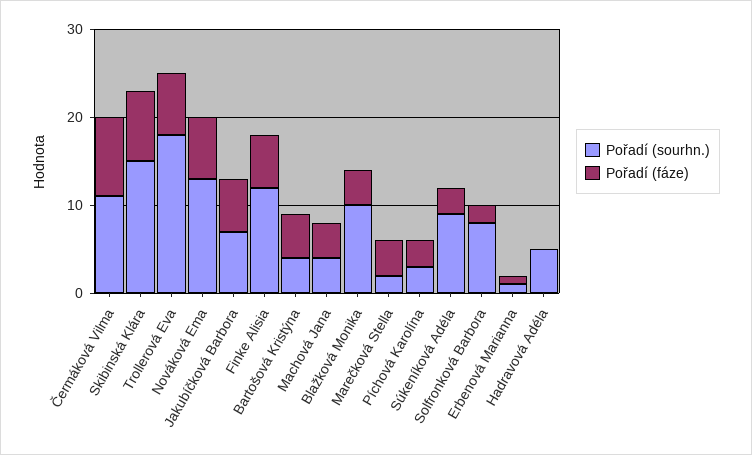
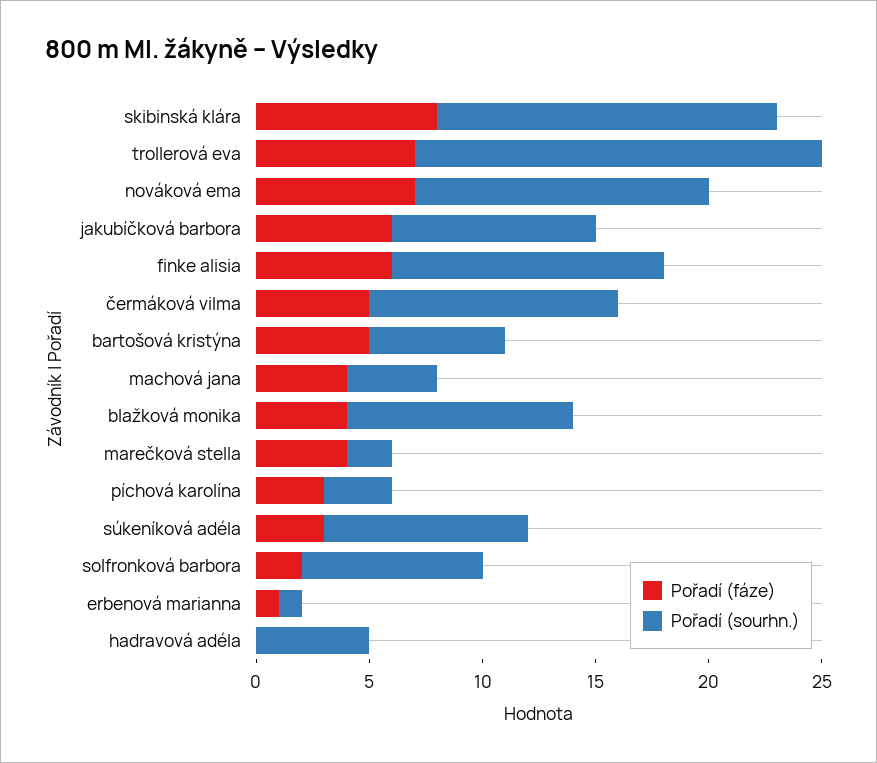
  {
    "Pořadí (sourhn.)": {
      "Čermáková Vilma": 11,
      "Skibinská Klára": 15,
      "Trollerová Eva": 18,
      "Nováková Ema": 13,
-     "Jakubíčková Barbora": 7,
+     "Jakubíčková Barbora": 9,
      "Finke Alisia": 12,
-     "Bartošová Kristýna": 4,
+     "Bartošová Kristýna": 6,
      "Machová Jana": 4,
      "Blažková Monika": 10,
      "Marečková Stella": 2,
      "Píchová Karolína": 3,
      "Súkeníková Adéla": 9,
      "Solfronková Barbora": 8,
      "Erbenová Marianna": 1,
      "Hadravová Adéla": 5
    },
    "Pořadí (fáze)": {
-     "Čermáková Vilma": 9,
+     "Čermáková Vilma": 5,
      "Skibinská Klára": 8,
      "Trollerová Eva": 7,
      "Nováková Ema": 7,
      "Jakubíčková Barbora": 6,
      "Finke Alisia": 6,
      "Bartošová Kristýna": 5,
      "Machová Jana": 4,
      "Blažková Monika": 4,
      "Marečková Stella": 4,
      "Píchová Karolína": 3,
      "Súkeníková Adéla": 3,
      "Solfronková Barbora": 2,
      "Erbenová Marianna": 1,
      "Hadravová Adéla": 0
    }
  }

